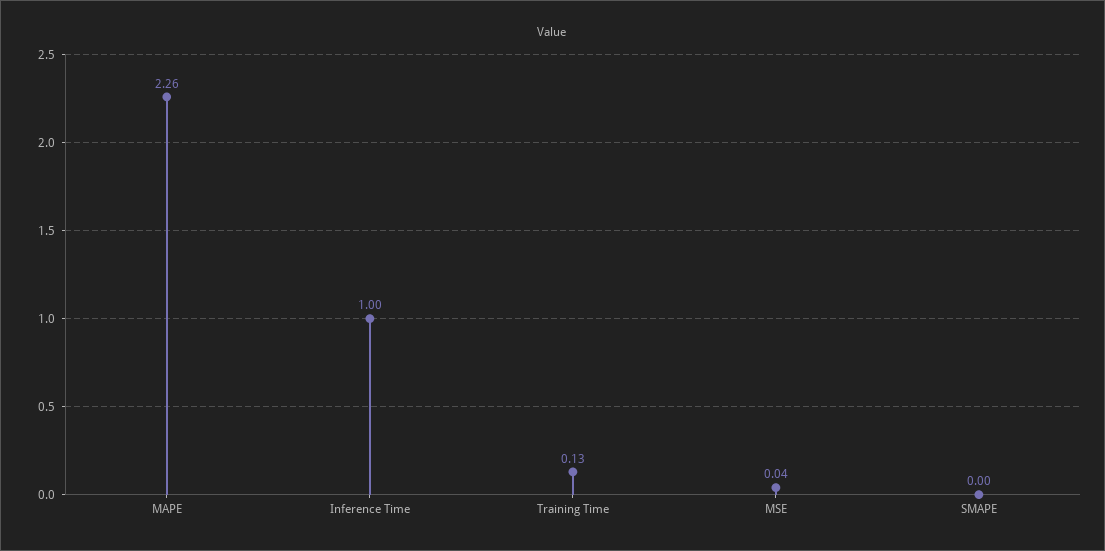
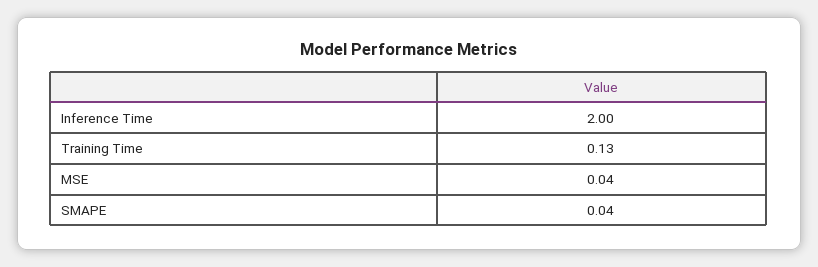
  {
-   "MAPE": 2.26,
-   "Inference Time": 1,
+   "Inference Time": 2,
    "Training Time": 0.13,
    "MSE": 0.04,
-   "SMAPE": 0
+   "SMAPE": 0.04
  }

